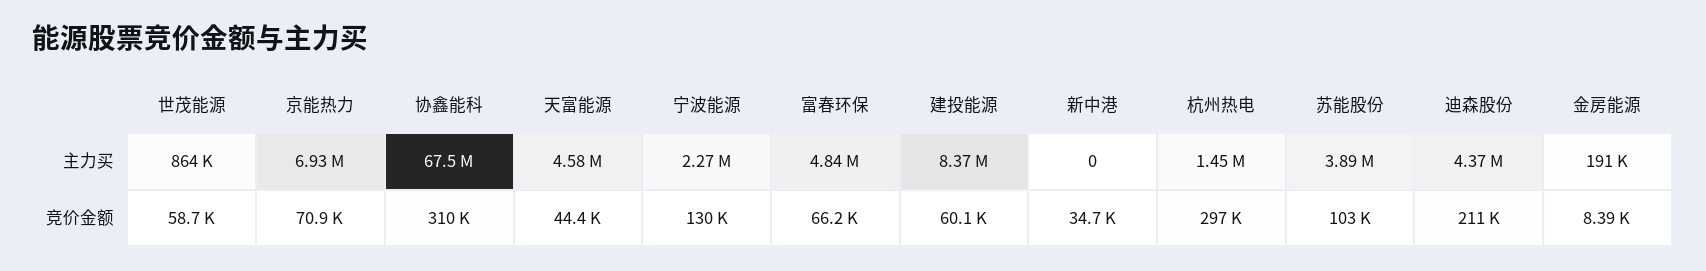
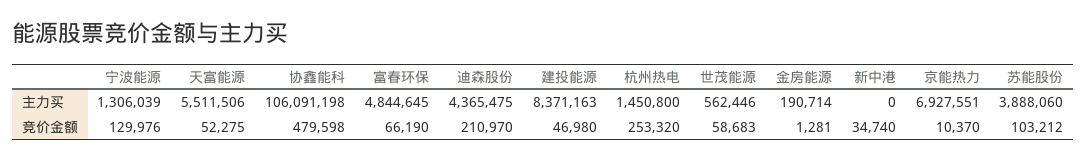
  {
    "世茂能源": {
-     "主力买": 864000,
+     "主力买": 562446,
      "竞价金额": 58683
    },
    "京能热力": {
      "主力买": 6927551,
-     "竞价金额": 70900
+     "竞价金额": 10370
    },
    "协鑫能科": {
-     "主力买": 67500000,
+     "主力买": 106091198,
-     "竞价金额": 310000
+     "竞价金额": 479598
    },
    "天富能源": {
-     "主力买": 4580000,
+     "主力买": 5511506,
-     "竞价金额": 44400
+     "竞价金额": 52275
    },
    "宁波能源": {
-     "主力买": 2270000,
+     "主力买": 1306039,
      "竞价金额": 129976
    },
    "富春环保": {
      "主力买": 4844645,
      "竞价金额": 66190
    },
    "建投能源": {
      "主力买": 8371163,
-     "竞价金额": 60100
+     "竞价金额": 46980
    },
    "新中港": {
      "主力买": 0,
      "竞价金额": 34740
    },
    "杭州热电": {
      "主力买": 1450800,
-     "竞价金额": 297000
+     "竞价金额": 253320
    },
    "苏能股份": {
      "主力买": 3888060,
      "竞价金额": 103212
    },
    "迪森股份": {
      "主力买": 4365475,
      "竞价金额": 210970
    },
    "金房能源": {
      "主力买": 190714,
-     "竞价金额": 8390
+     "竞价金额": 1281
    }
  }

